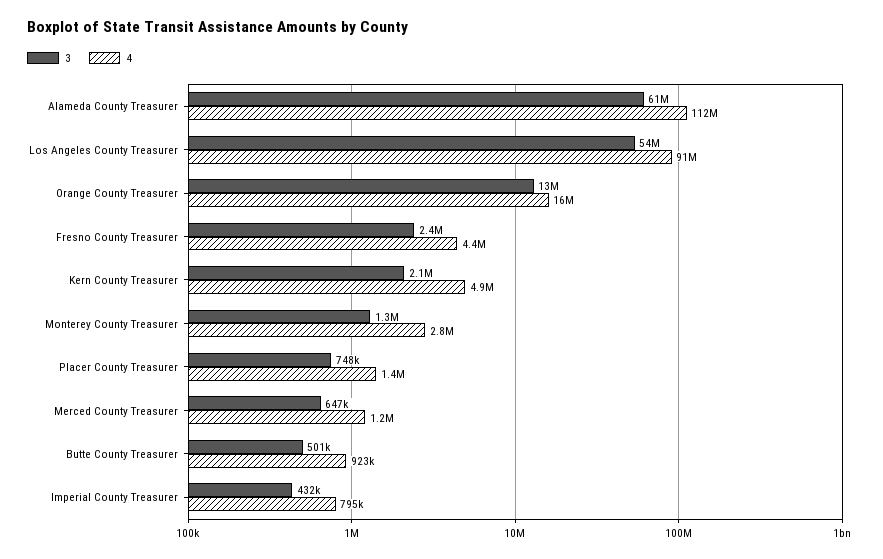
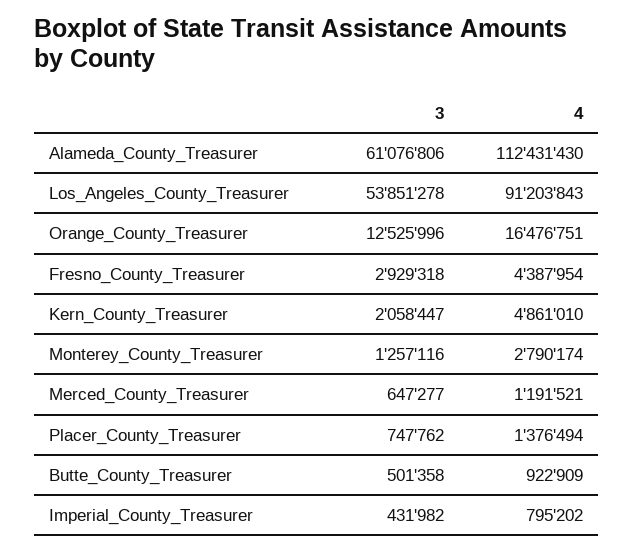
  {
    "3": {
      "Alameda County Treasurer": 61076806,
      "Los Angeles County Treasurer": 53851278,
      "Orange County Treasurer": 12525996,
-     "Fresno County Treasurer": 2400000,
+     "Fresno County Treasurer": 2929318,
      "Kern County Treasurer": 2058447,
      "Monterey County Treasurer": 1257116,
      "Placer County Treasurer": 747762,
      "Merced County Treasurer": 647277,
      "Butte County Treasurer": 501358,
      "Imperial County Treasurer": 431982
    },
    "4": {
      "Alameda County Treasurer": 112431430,
      "Los Angeles County Treasurer": 91203843,
      "Orange County Treasurer": 16476751,
      "Fresno County Treasurer": 4387954,
      "Kern County Treasurer": 4861010,
      "Monterey County Treasurer": 2790174,
      "Placer County Treasurer": 1376494,
      "Merced County Treasurer": 1191521,
      "Butte County Treasurer": 922909,
      "Imperial County Treasurer": 795202
    }
  }

